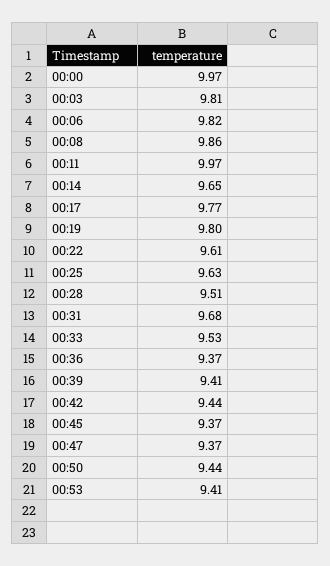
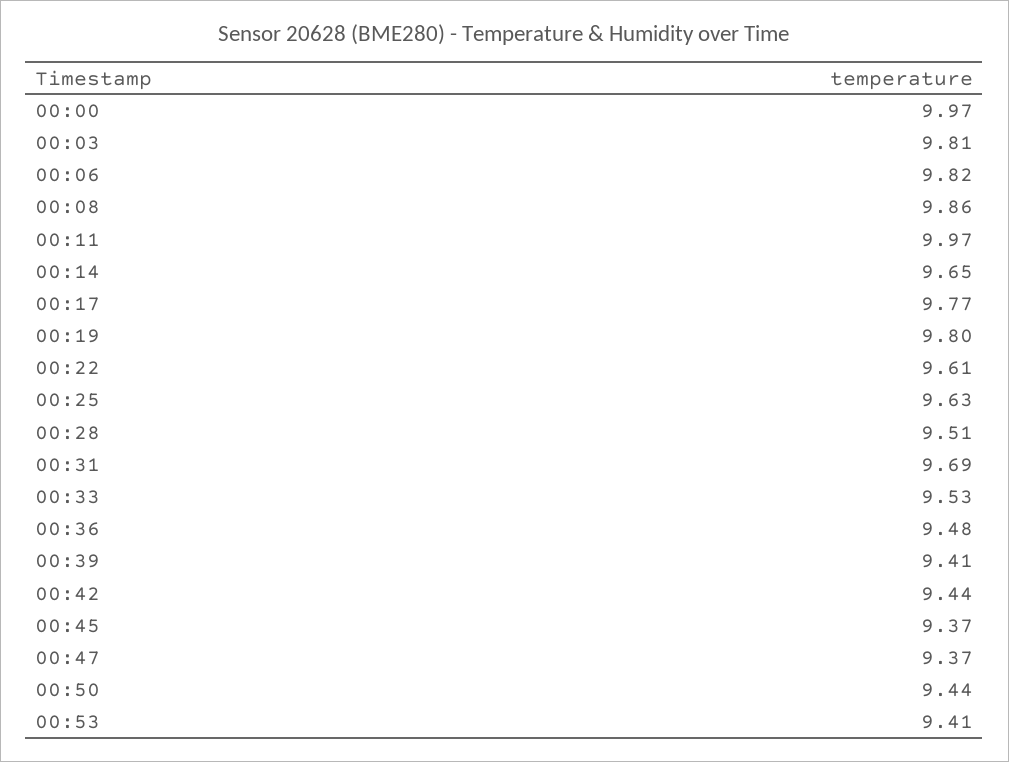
  {
    "00:00": 9.97,
    "00:03": 9.81,
    "00:06": 9.82,
    "00:08": 9.86,
    "00:11": 9.97,
    "00:14": 9.65,
    "00:17": 9.77,
    "00:19": 9.8,
    "00:22": 9.61,
    "00:25": 9.63,
    "00:28": 9.51,
-   "00:31": 9.68,
+   "00:31": 9.69,
    "00:33": 9.53,
-   "00:36": 9.37,
+   "00:36": 9.48,
    "00:39": 9.41,
    "00:42": 9.44,
    "00:45": 9.37,
    "00:47": 9.37,
    "00:50": 9.44,
    "00:53": 9.41
  }

